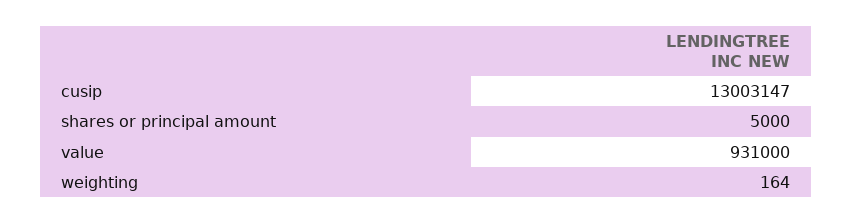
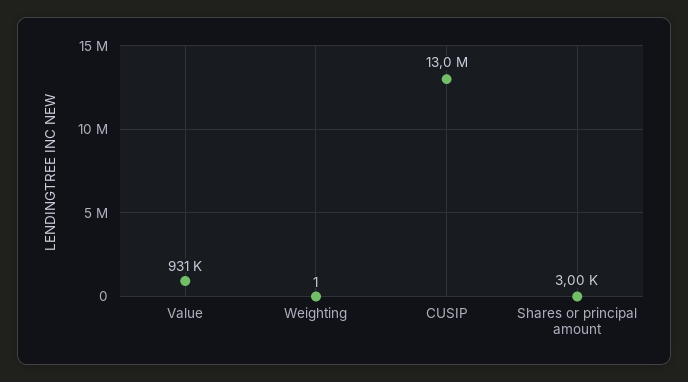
  {
    "cusip": 13003147,
-   "shares or principal amount": 5000,
+   "shares or principal amount": 3000,
    "value": 931000,
-   "weighting": 164
+   "weighting": 1
  }

